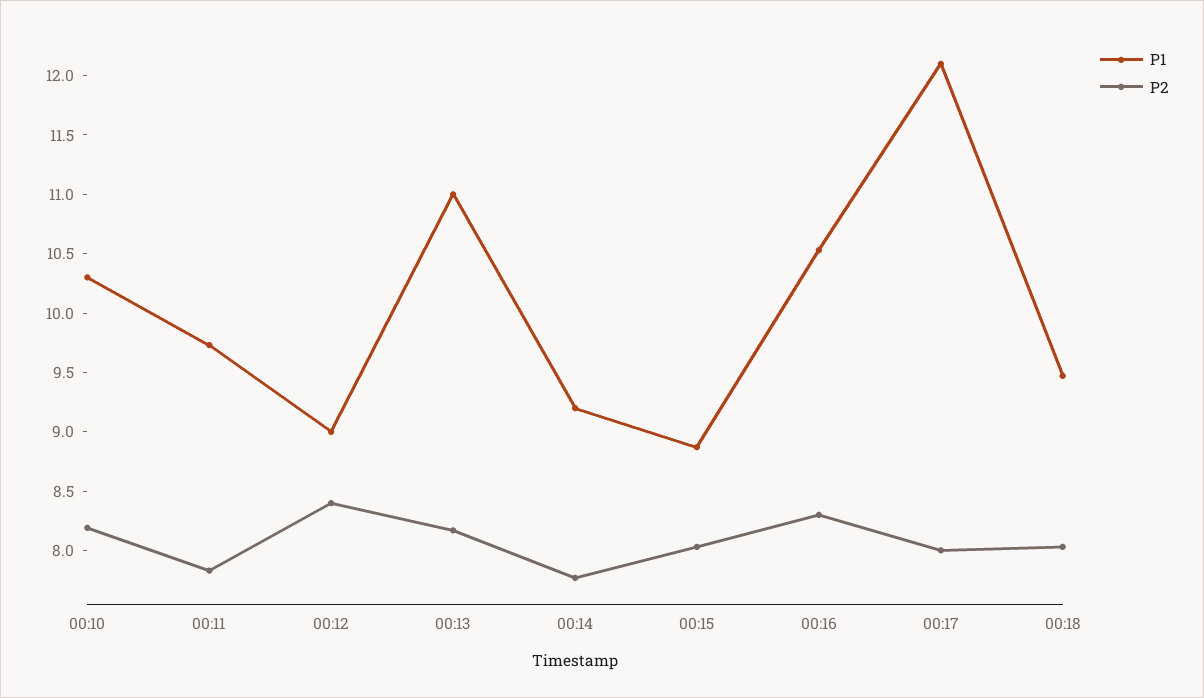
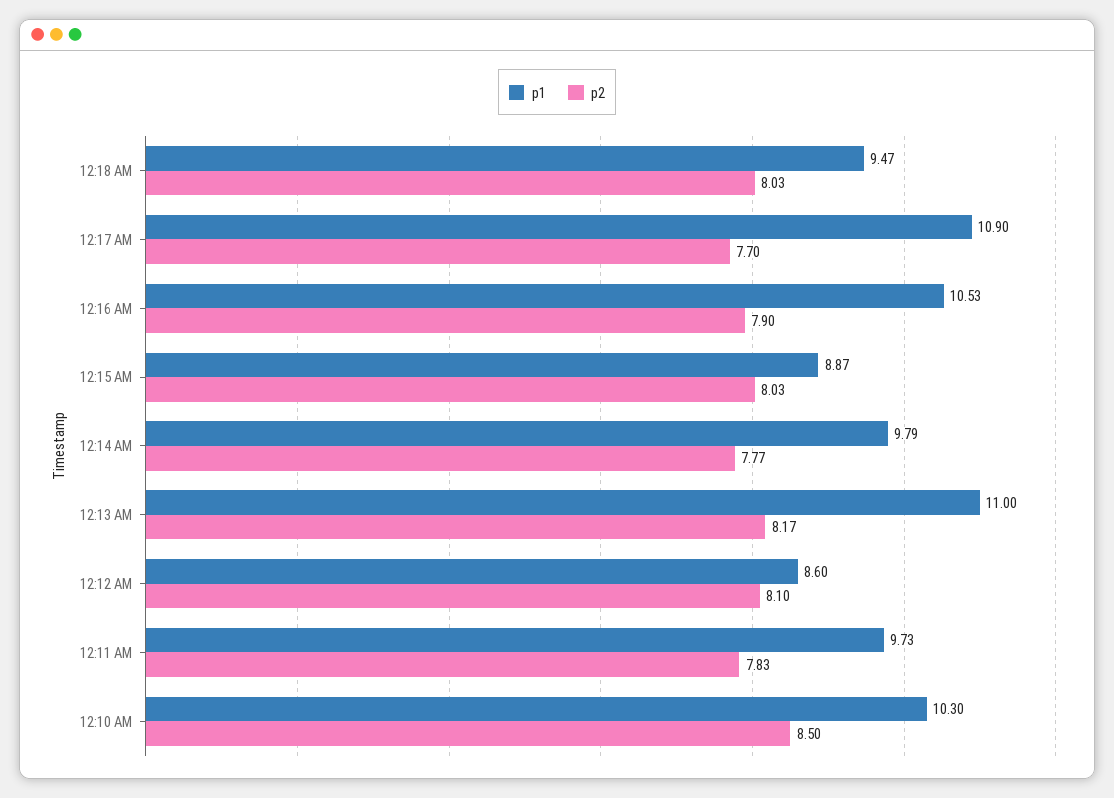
  {
    "P1": {
      "00:10": 10.3,
      "00:11": 9.73,
-     "00:12": 9,
+     "00:12": 8.6,
      "00:13": 11,
-     "00:14": 9.2,
+     "00:14": 9.79,
      "00:15": 8.87,
      "00:16": 10.53,
-     "00:17": 12.1,
+     "00:17": 10.9,
      "00:18": 9.47
    },
    "P2": {
-     "00:10": 8.2,
+     "00:10": 8.5,
      "00:11": 7.83,
-     "00:12": 8.4,
+     "00:12": 8.1,
      "00:13": 8.17,
      "00:14": 7.77,
      "00:15": 8.03,
-     "00:16": 8.3,
+     "00:16": 7.9,
-     "00:17": 8,
+     "00:17": 7.7,
      "00:18": 8.03
    }
  }

